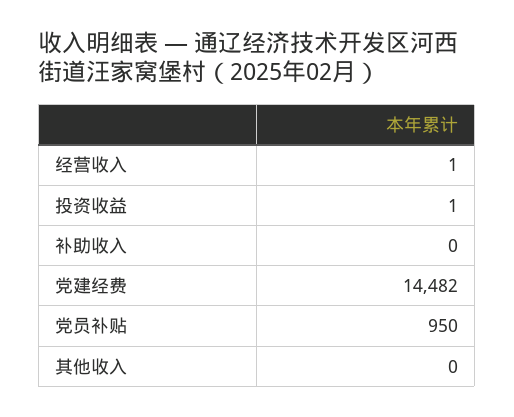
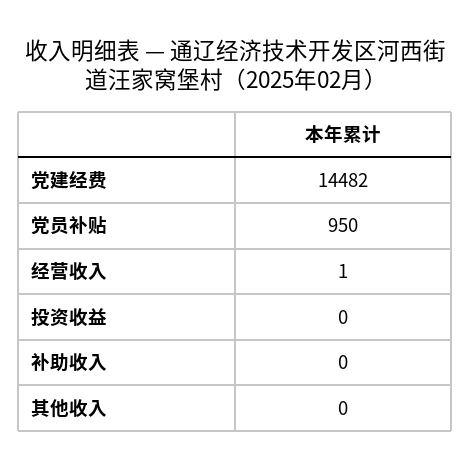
  {
    "经营收入": 1,
-   "投资收益": 1,
+   "投资收益": 0,
    "补助收入": 0,
    "党建经费": 14482,
    "党员补贴": 950,
    "其他收入": 0
  }

